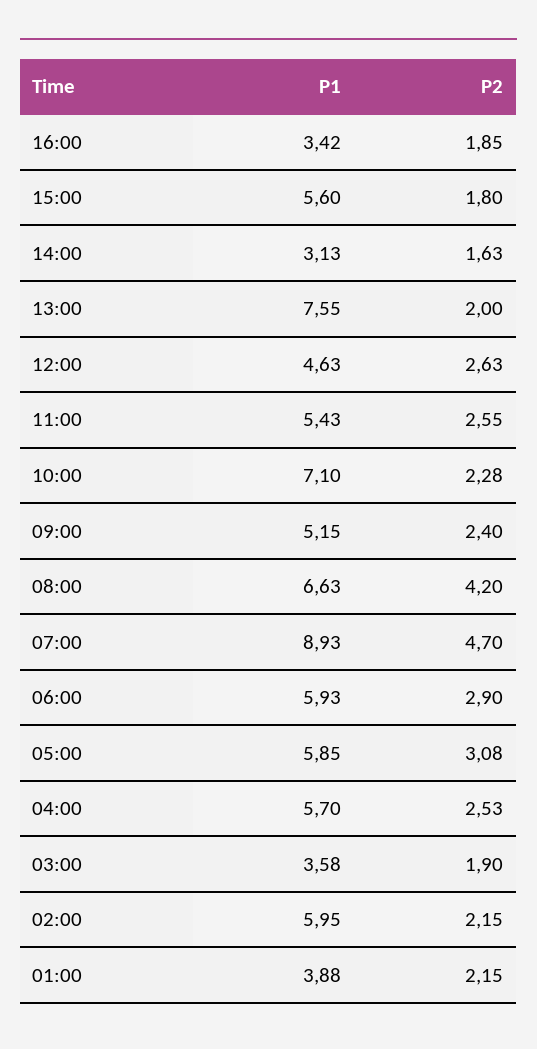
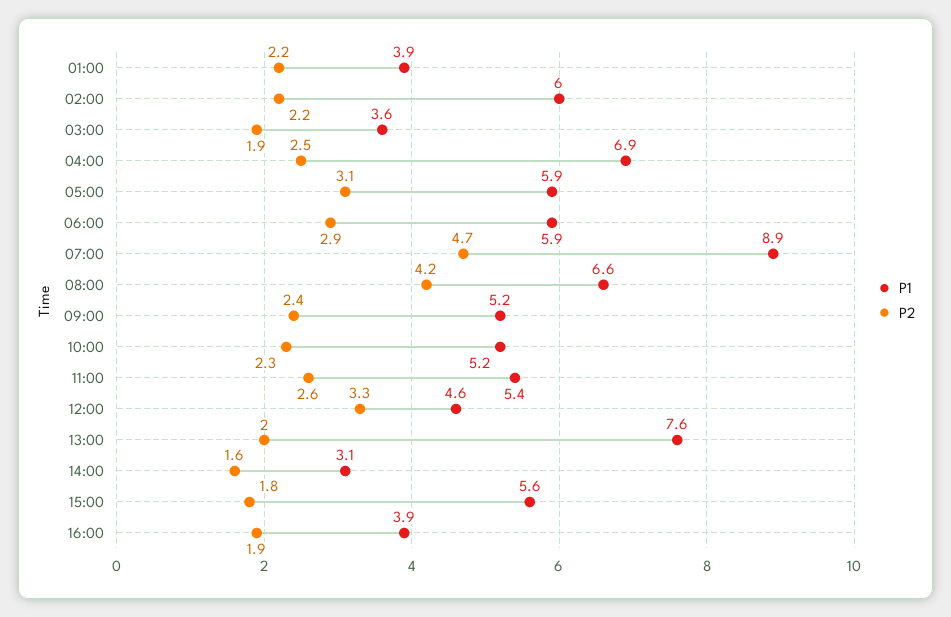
  {
    "P1": {
-     "16:00": 3.42,
+     "16:00": 3.9,
      "15:00": 5.6,
      "14:00": 3.13,
      "13:00": 7.55,
      "12:00": 4.63,
      "11:00": 5.43,
-     "10:00": 7.1,
+     "10:00": 5.2,
      "09:00": 5.15,
      "08:00": 6.63,
      "07:00": 8.93,
      "06:00": 5.93,
      "05:00": 5.85,
-     "04:00": 5.7,
+     "04:00": 6.9,
      "03:00": 3.58,
      "02:00": 5.95,
      "01:00": 3.88
    },
    "P2": {
      "16:00": 1.85,
      "15:00": 1.8,
      "14:00": 1.63,
      "13:00": 2,
-     "12:00": 2.63,
+     "12:00": 3.3,
      "11:00": 2.55,
      "10:00": 2.28,
      "09:00": 2.4,
      "08:00": 4.2,
      "07:00": 4.7,
      "06:00": 2.9,
      "05:00": 3.08,
      "04:00": 2.53,
      "03:00": 1.9,
      "02:00": 2.15,
      "01:00": 2.15
    }
  }

